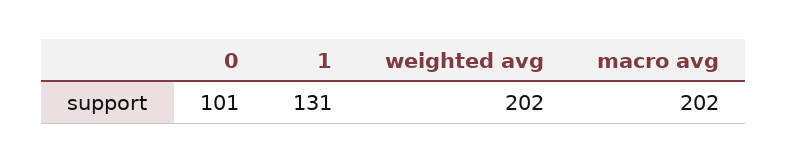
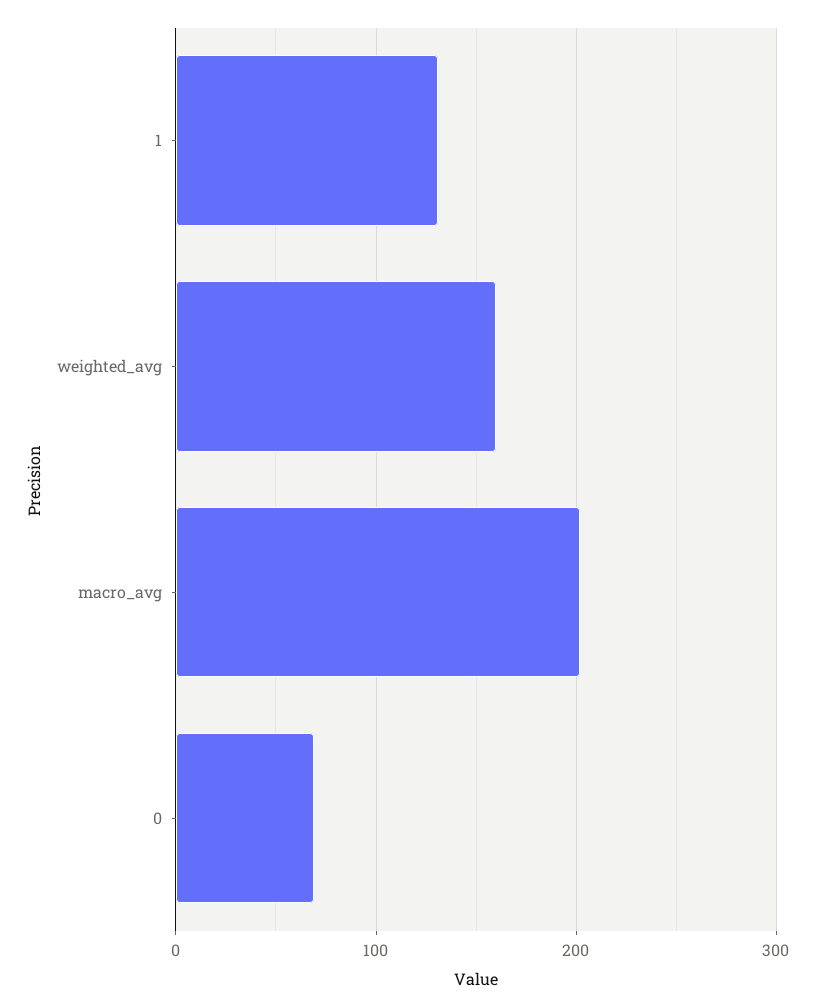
  {
-   "0": 101,
+   "0": 70,
    "1": 131,
-   "weighted avg": 202,
+   "weighted avg": 160,
    "macro avg": 202
  }

